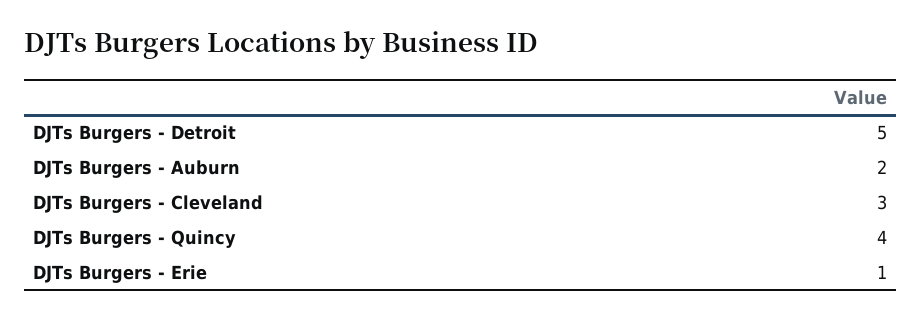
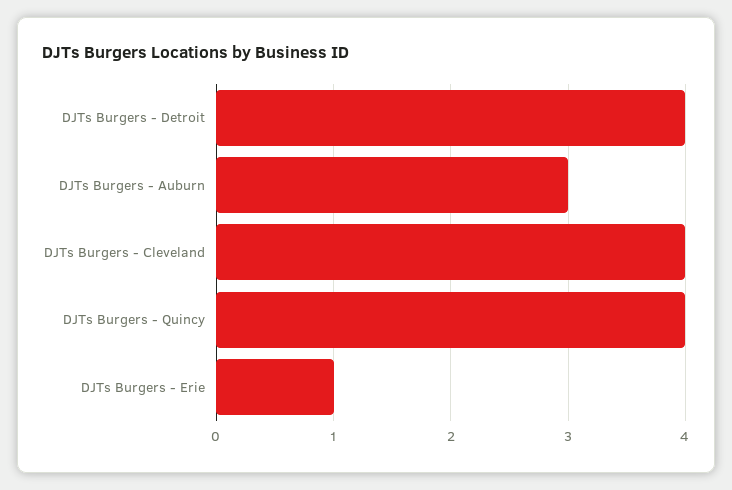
  {
-   "DJTs Burgers - Detroit": 5,
+   "DJTs Burgers - Detroit": 4,
-   "DJTs Burgers - Auburn": 2,
+   "DJTs Burgers - Auburn": 3,
-   "DJTs Burgers - Cleveland": 3,
+   "DJTs Burgers - Cleveland": 4,
    "DJTs Burgers - Quincy": 4,
    "DJTs Burgers - Erie": 1
  }

